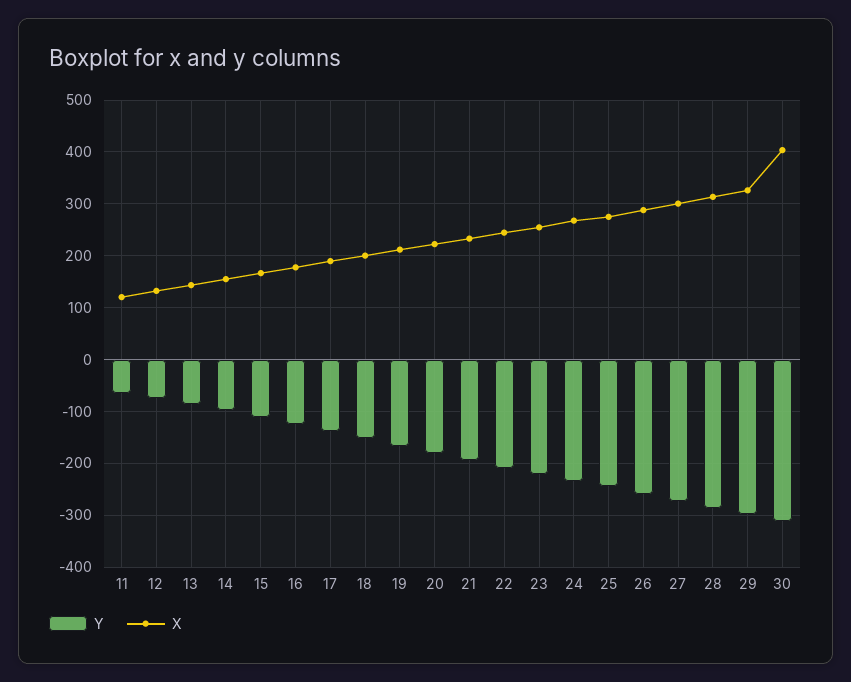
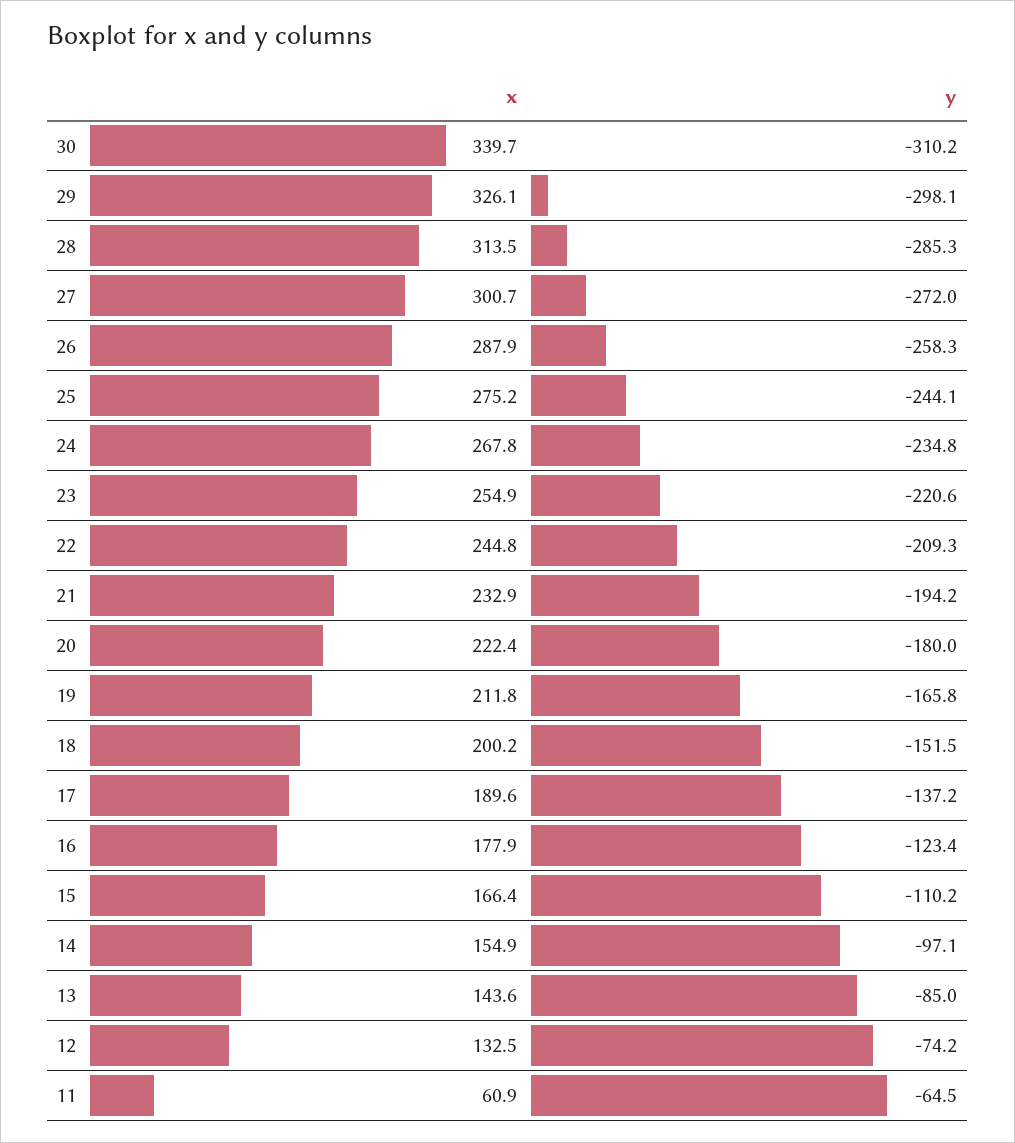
  {
    "Y": {
      "11": -64.5,
      "12": -74.2,
      "13": -85,
      "14": -97.1,
      "15": -110.2,
      "16": -123.4,
      "17": -137.2,
      "18": -151.5,
      "19": -165.8,
      "20": -180,
      "21": -194.2,
      "22": -209.3,
      "23": -220.6,
      "24": -234.8,
      "25": -244.1,
      "26": -258.3,
      "27": -272,
      "28": -285.3,
      "29": -298.1,
      "30": -310.2
    },
    "X": {
-     "11": 120,
+     "11": 60.9,
      "12": 132.5,
      "13": 143.6,
      "14": 154.9,
      "15": 166.4,
      "16": 177.9,
      "17": 189.6,
      "18": 200.2,
      "19": 211.8,
      "20": 222.4,
      "21": 232.9,
      "22": 244.8,
      "23": 254.9,
      "24": 267.8,
      "25": 275.2,
      "26": 287.9,
      "27": 300.7,
      "28": 313.5,
      "29": 326.1,
-     "30": 400
+     "30": 339.7
    }
  }

